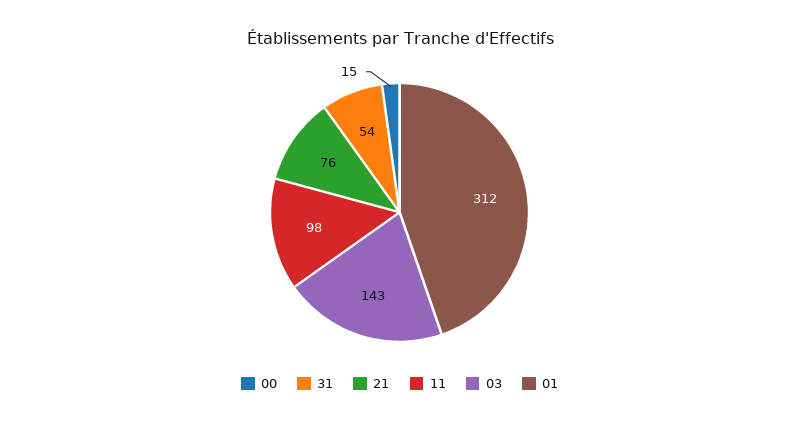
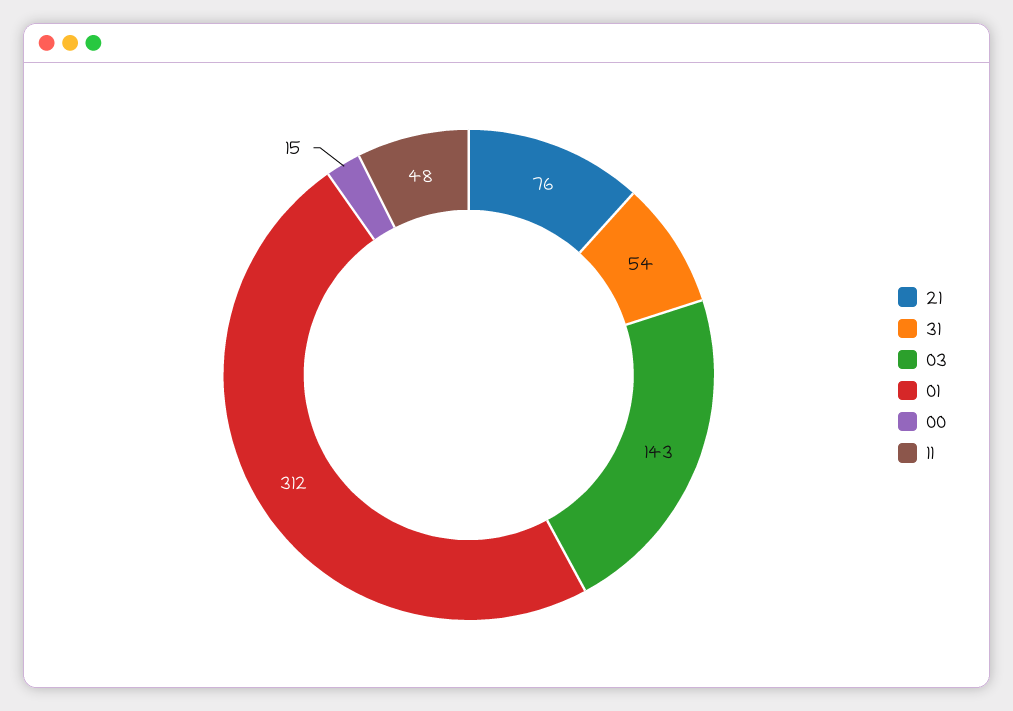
  {
    "00": 15,
    "31": 54,
    "21": 76,
-   "11": 98,
+   "11": 48,
    "03": 143,
    "01": 312
  }

